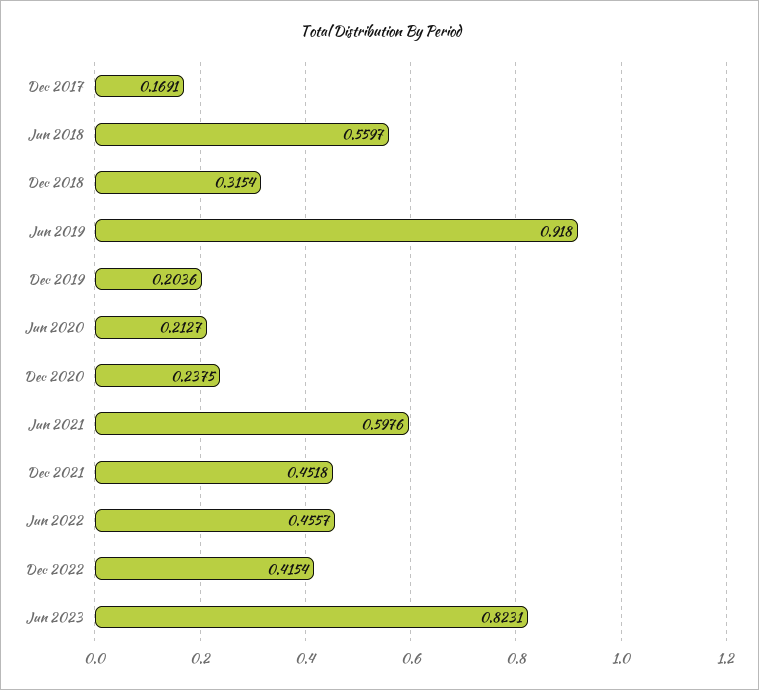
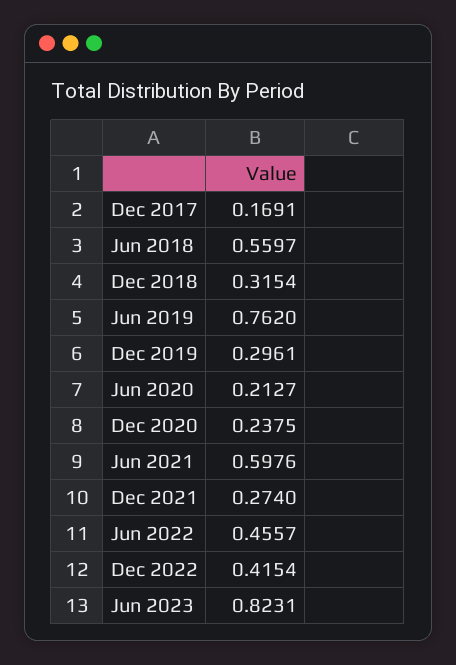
  {
    "Dec 2017": 0.1691,
    "Jun 2018": 0.5597,
    "Dec 2018": 0.3154,
-   "Jun 2019": 0.918,
+   "Jun 2019": 0.762,
-   "Dec 2019": 0.2036,
+   "Dec 2019": 0.2961,
    "Jun 2020": 0.2127,
    "Dec 2020": 0.2375,
    "Jun 2021": 0.5976,
-   "Dec 2021": 0.4518,
+   "Dec 2021": 0.274,
    "Jun 2022": 0.4557,
    "Dec 2022": 0.4154,
    "Jun 2023": 0.8231
  }

